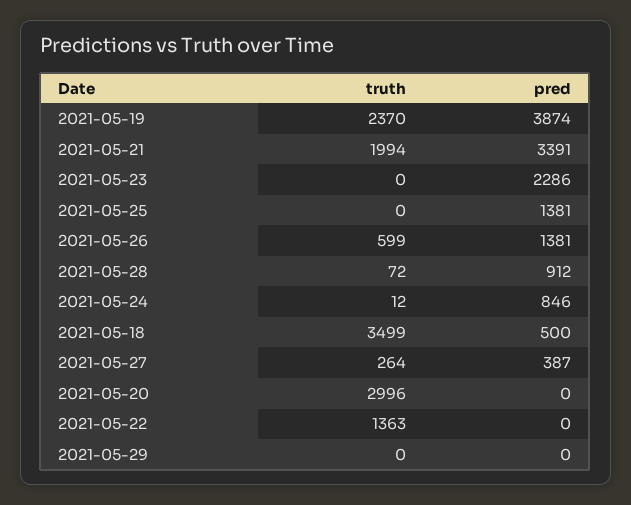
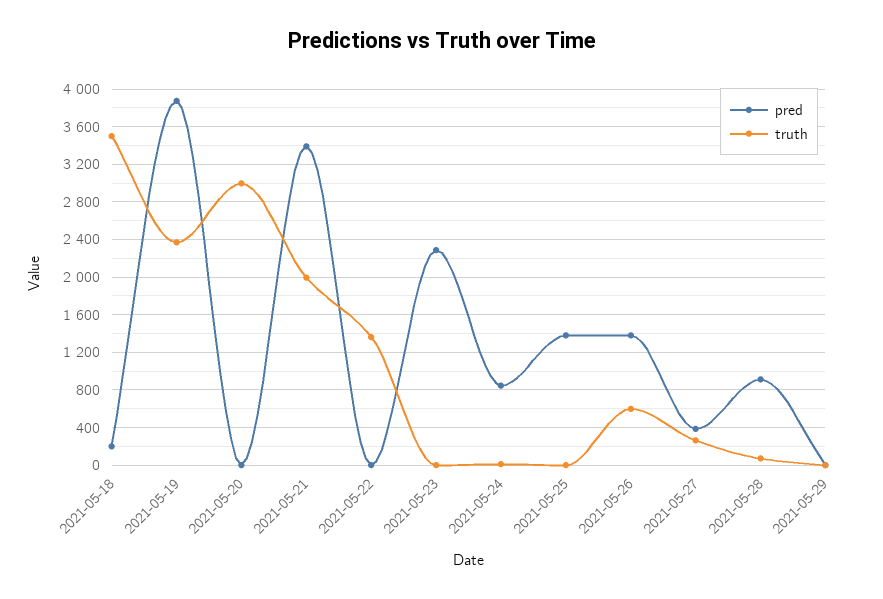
  {
    "truth": {
      "2021-05-19": 2370,
      "2021-05-21": 1994,
      "2021-05-23": 0,
      "2021-05-25": 0,
      "2021-05-26": 599,
      "2021-05-28": 72,
      "2021-05-24": 12,
      "2021-05-18": 3499,
      "2021-05-27": 264,
      "2021-05-20": 2996,
      "2021-05-22": 1363,
      "2021-05-29": 0
    },
    "pred": {
      "2021-05-19": 3874,
      "2021-05-21": 3391,
      "2021-05-23": 2286,
      "2021-05-25": 1381,
      "2021-05-26": 1381,
      "2021-05-28": 912,
      "2021-05-24": 846,
-     "2021-05-18": 500,
+     "2021-05-18": 200,
      "2021-05-27": 387,
      "2021-05-20": 0,
      "2021-05-22": 0,
      "2021-05-29": 0
    }
  }

